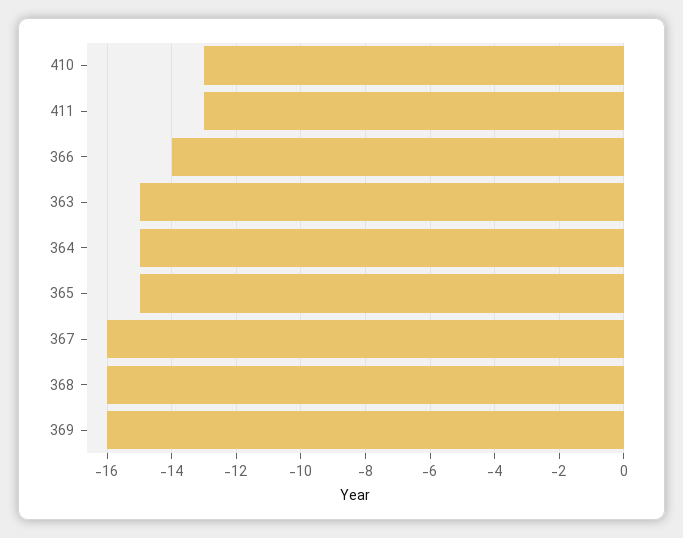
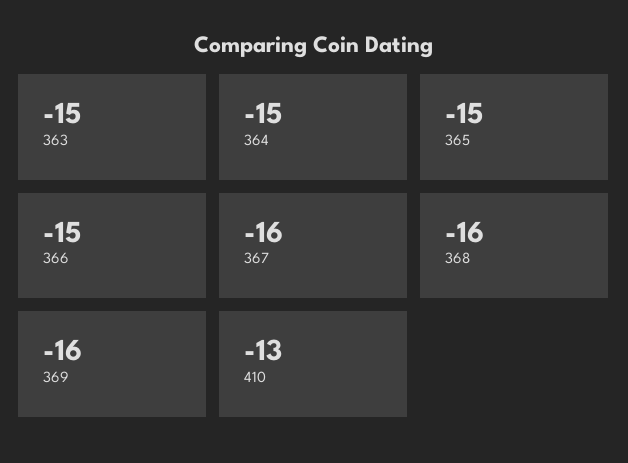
  {
    "410": -13,
-   "411": -13,
-   "366": -14,
+   "366": -15,
    "363": -15,
    "364": -15,
    "365": -15,
    "367": -16,
    "368": -16,
    "369": -16
  }

